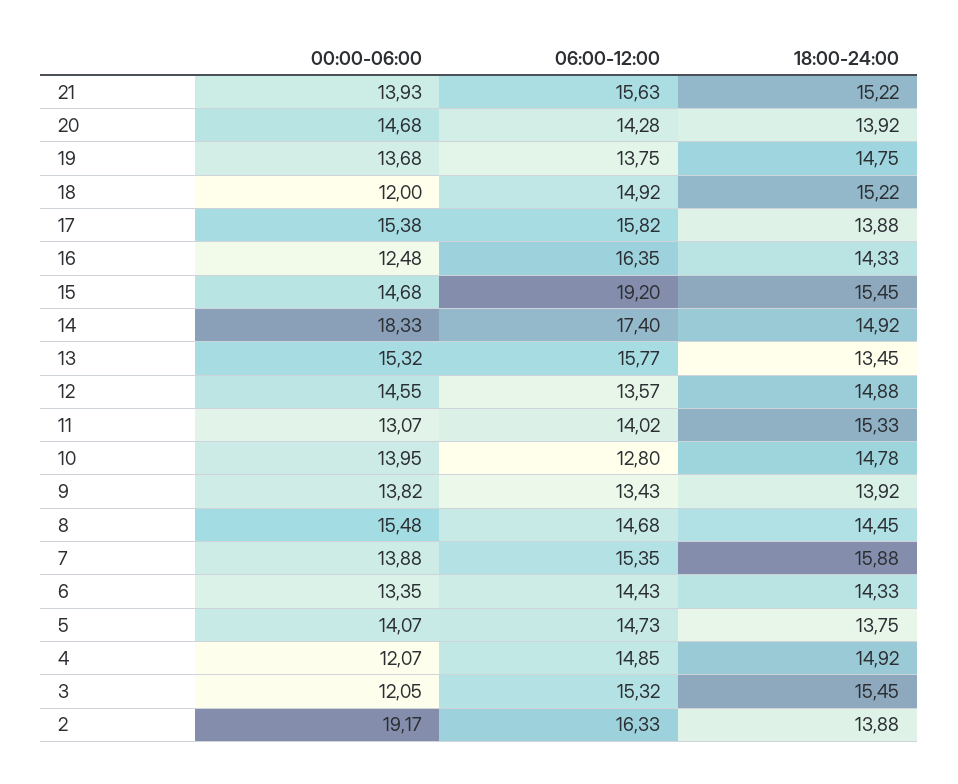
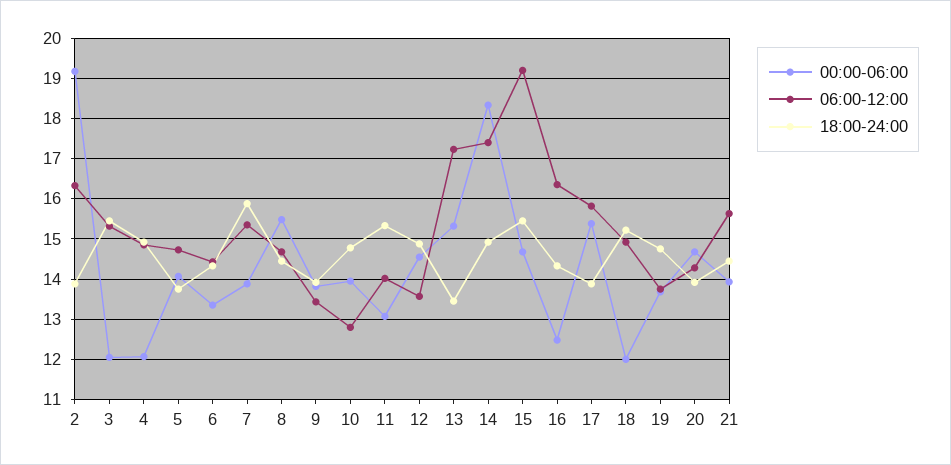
  {
    "00:00-06:00": {
      "21": 13.93,
      "20": 14.68,
      "19": 13.68,
      "18": 12,
      "17": 15.38,
      "16": 12.48,
      "15": 14.68,
      "14": 18.33,
      "13": 15.32,
      "12": 14.55,
      "11": 13.07,
      "10": 13.95,
      "9": 13.82,
      "8": 15.48,
      "7": 13.88,
      "6": 13.35,
      "5": 14.07,
      "4": 12.07,
      "3": 12.05,
      "2": 19.17
    },
    "06:00-12:00": {
      "21": 15.63,
      "20": 14.28,
      "19": 13.75,
      "18": 14.92,
      "17": 15.82,
      "16": 16.35,
      "15": 19.2,
      "14": 17.4,
-     "13": 15.77,
+     "13": 17.2,
      "12": 13.57,
      "11": 14.02,
      "10": 12.8,
      "9": 13.43,
      "8": 14.68,
      "7": 15.35,
      "6": 14.43,
      "5": 14.73,
      "4": 14.85,
      "3": 15.32,
      "2": 16.33
    },
    "18:00-24:00": {
-     "21": 15.22,
+     "21": 14.4,
      "20": 13.92,
      "19": 14.75,
      "18": 15.22,
      "17": 13.88,
      "16": 14.33,
      "15": 15.45,
      "14": 14.92,
      "13": 13.45,
      "12": 14.88,
      "11": 15.33,
      "10": 14.78,
      "9": 13.92,
      "8": 14.45,
      "7": 15.88,
      "6": 14.33,
      "5": 13.75,
      "4": 14.92,
      "3": 15.45,
      "2": 13.88
    }
  }

